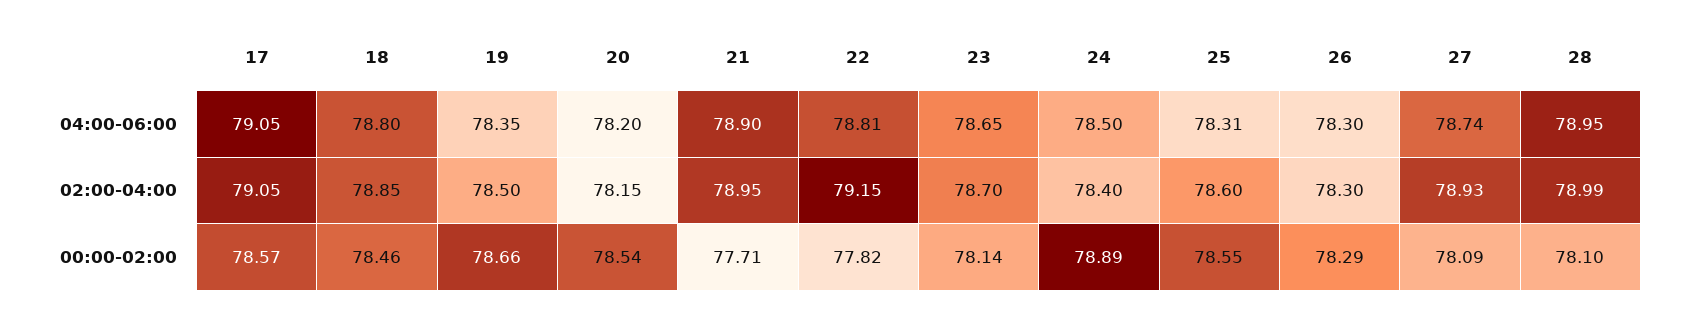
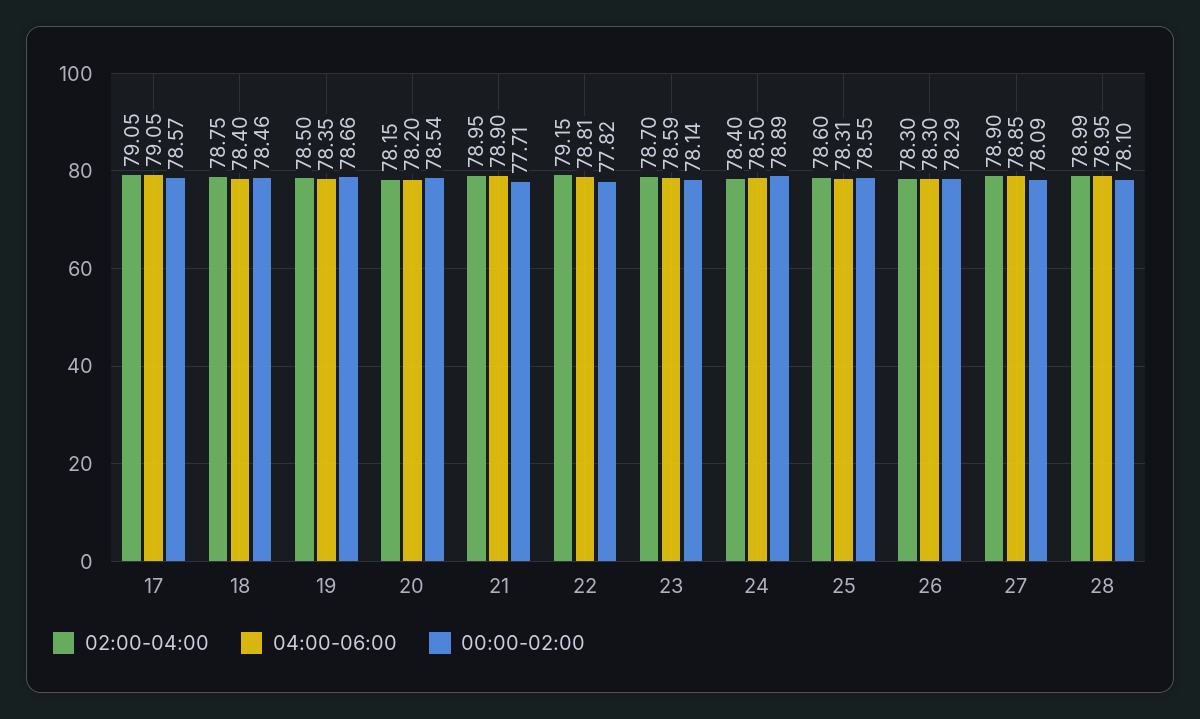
  {
    "04:00-06:00": {
      "17": 79.05,
-     "18": 78.8,
+     "18": 78.4,
      "19": 78.35,
      "20": 78.2,
      "21": 78.9,
      "22": 78.81,
-     "23": 78.65,
+     "23": 78.59,
      "24": 78.5,
      "25": 78.31,
      "26": 78.3,
-     "27": 78.74,
+     "27": 78.85,
      "28": 78.95
    },
    "02:00-04:00": {
      "17": 79.05,
-     "18": 78.85,
+     "18": 78.75,
      "19": 78.5,
      "20": 78.15,
      "21": 78.95,
      "22": 79.15,
      "23": 78.7,
      "24": 78.4,
      "25": 78.6,
      "26": 78.3,
-     "27": 78.93,
+     "27": 78.9,
      "28": 78.99
    },
    "00:00-02:00": {
      "17": 78.57,
      "18": 78.46,
      "19": 78.66,
      "20": 78.54,
      "21": 77.71,
      "22": 77.82,
      "23": 78.14,
      "24": 78.89,
      "25": 78.55,
      "26": 78.29,
      "27": 78.09,
      "28": 78.1
    }
  }

